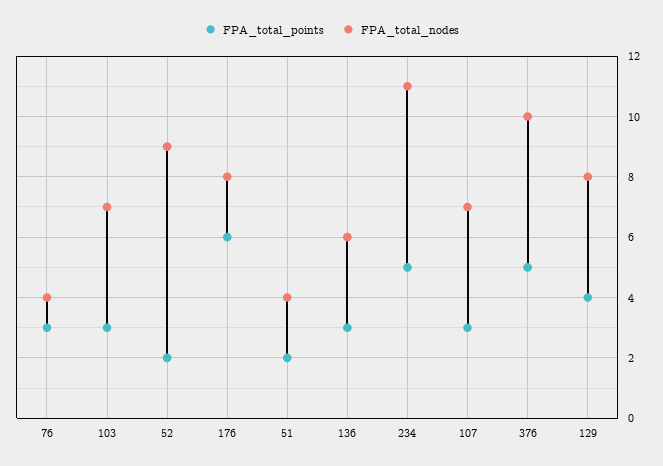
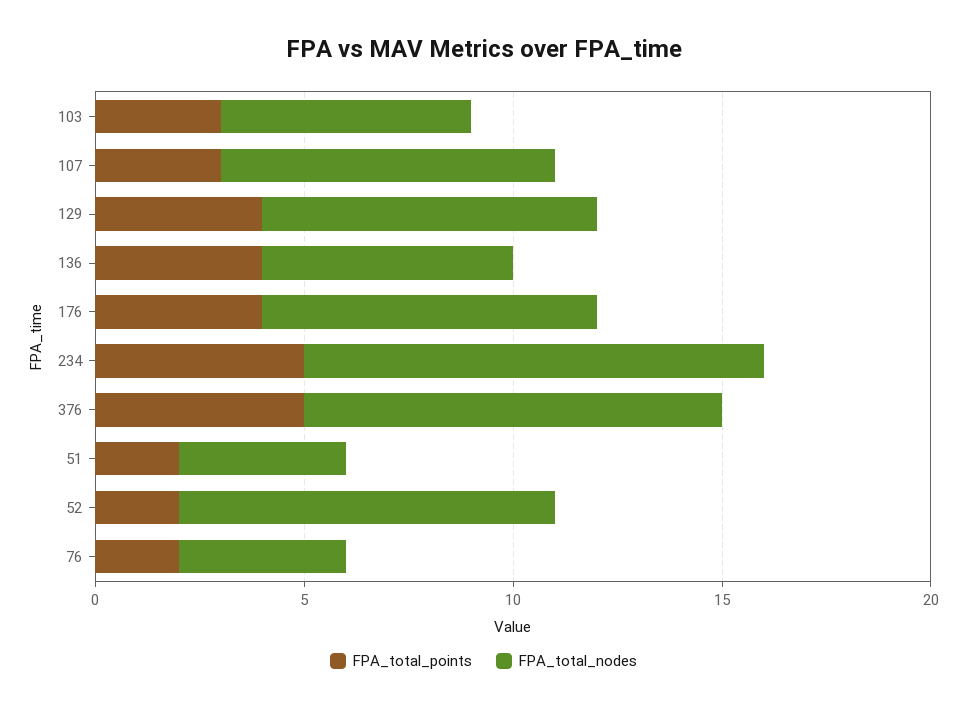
  {
    "FPA_total_points": {
-     "76": 3,
+     "76": 2,
      "103": 3,
      "52": 2,
-     "176": 6,
+     "176": 4,
      "51": 2,
-     "136": 3,
+     "136": 4,
      "234": 5,
      "107": 3,
      "376": 5,
      "129": 4
    },
    "FPA_total_nodes": {
      "76": 4,
-     "103": 7,
+     "103": 6,
      "52": 9,
      "176": 8,
      "51": 4,
      "136": 6,
      "234": 11,
-     "107": 7,
+     "107": 8,
      "376": 10,
      "129": 8
    }
  }

